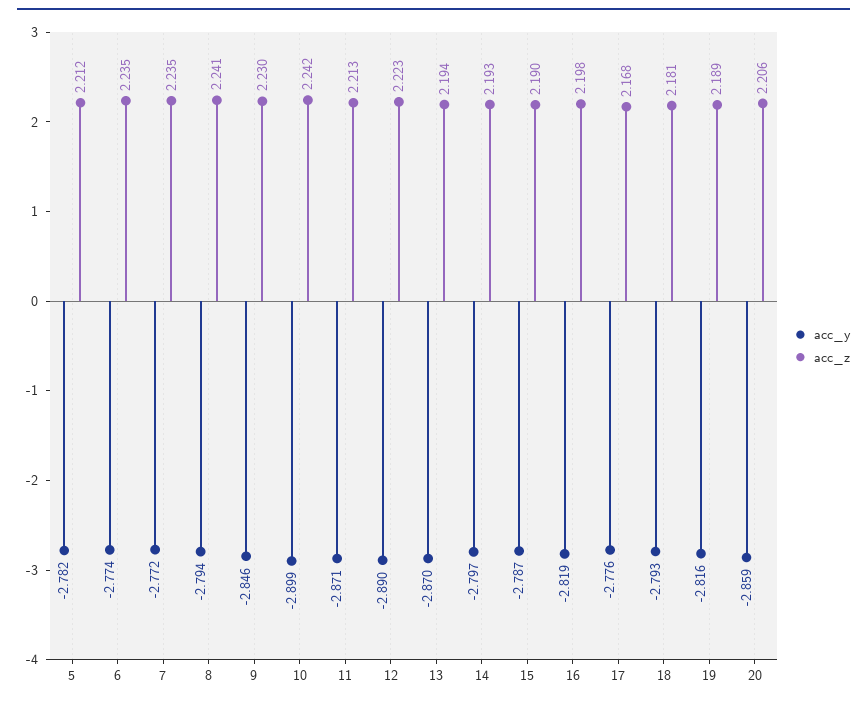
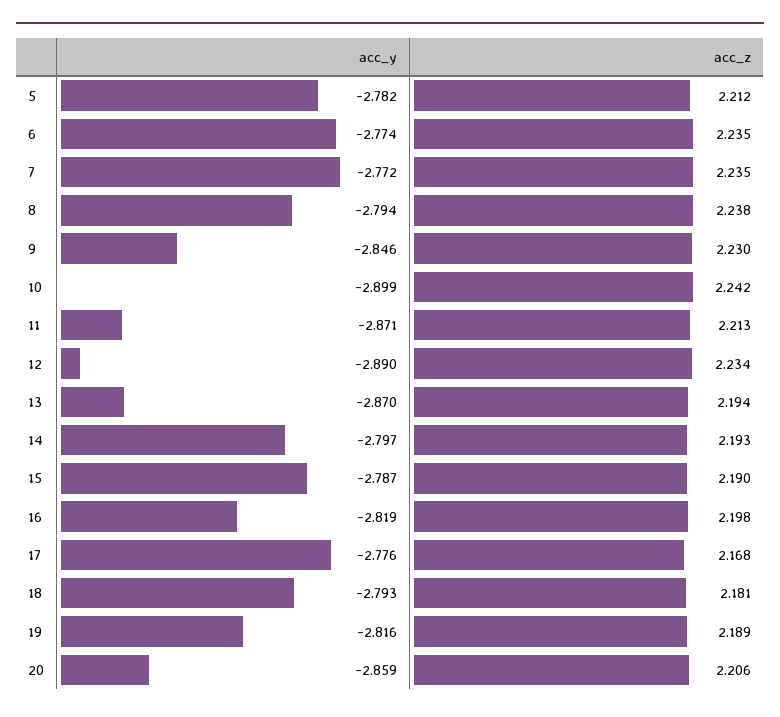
  {
    "acc_y": {
      "5": -2.782,
      "6": -2.774,
      "7": -2.772,
      "8": -2.794,
      "9": -2.846,
      "10": -2.899,
      "11": -2.871,
      "12": -2.89,
      "13": -2.87,
      "14": -2.797,
      "15": -2.787,
      "16": -2.819,
      "17": -2.776,
      "18": -2.793,
      "19": -2.816,
      "20": -2.859
    },
    "acc_z": {
      "5": 2.212,
      "6": 2.235,
      "7": 2.235,
-     "8": 2.241,
+     "8": 2.238,
      "9": 2.23,
      "10": 2.242,
      "11": 2.213,
-     "12": 2.223,
+     "12": 2.234,
      "13": 2.194,
      "14": 2.193,
      "15": 2.19,
      "16": 2.198,
      "17": 2.168,
      "18": 2.181,
      "19": 2.189,
      "20": 2.206
    }
  }

